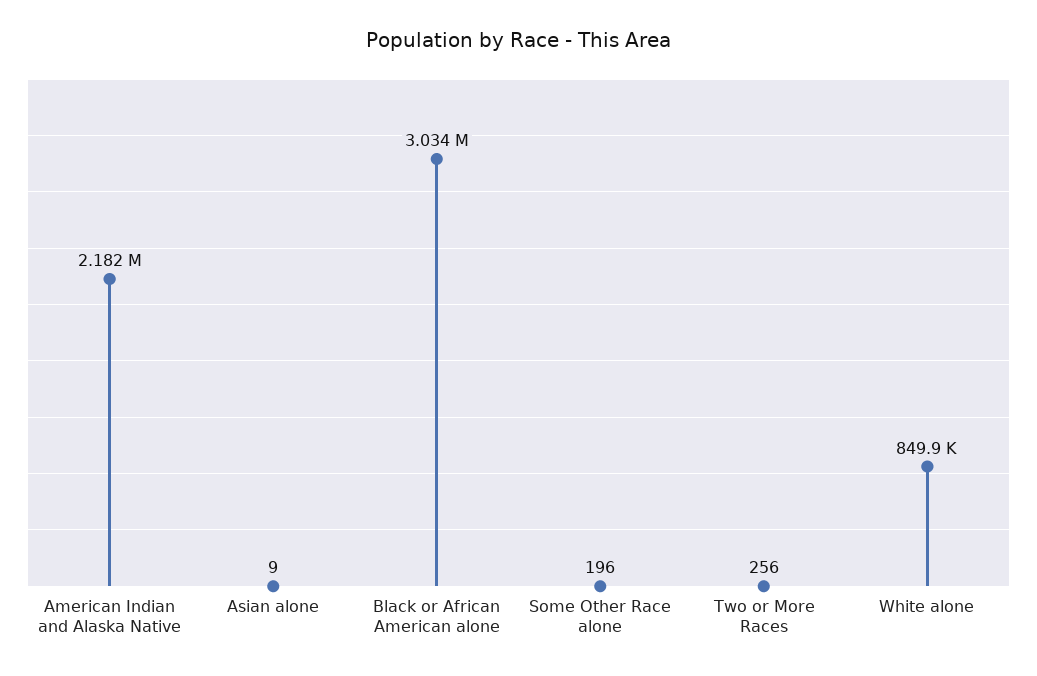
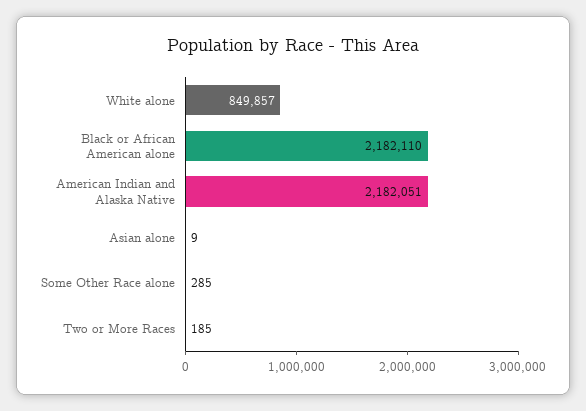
  {
    "American Indian and Alaska Native": 2182051,
    "Asian alone": 9,
-   "Black or African American alone": 3034000,
+   "Black or African American alone": 2182110,
-   "Some Other Race alone": 196,
+   "Some Other Race alone": 285,
-   "Two or More Races": 256,
+   "Two or More Races": 185,
    "White alone": 849857
  }

